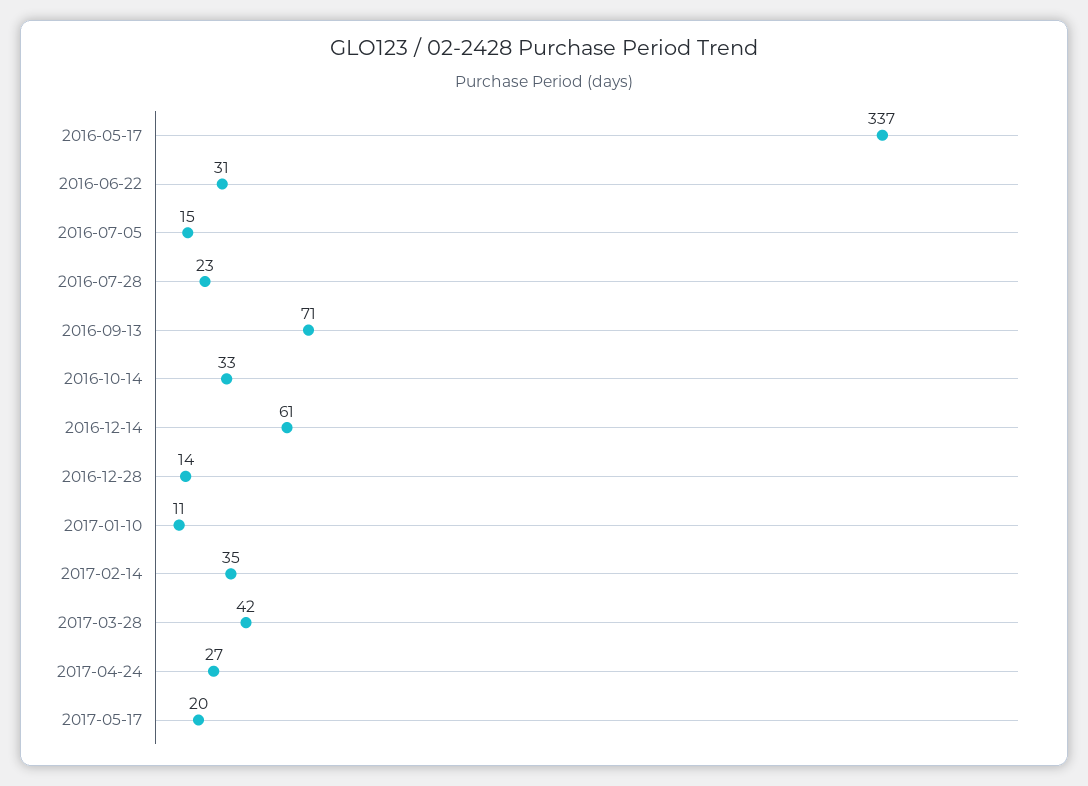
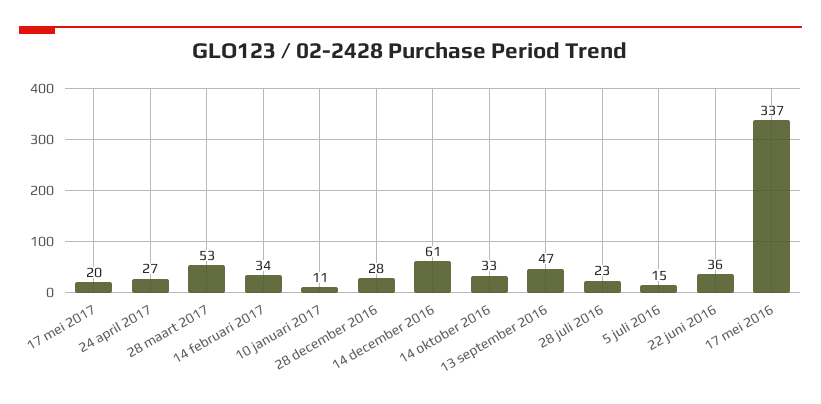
  {
    "2016-05-17": 337,
-   "2016-06-22": 31,
+   "2016-06-22": 36,
    "2016-07-05": 15,
    "2016-07-28": 23,
-   "2016-09-13": 71,
+   "2016-09-13": 47,
    "2016-10-14": 33,
    "2016-12-14": 61,
-   "2016-12-28": 14,
+   "2016-12-28": 28,
    "2017-01-10": 11,
-   "2017-02-14": 35,
+   "2017-02-14": 34,
-   "2017-03-28": 42,
+   "2017-03-28": 53,
    "2017-04-24": 27,
    "2017-05-17": 20
  }

